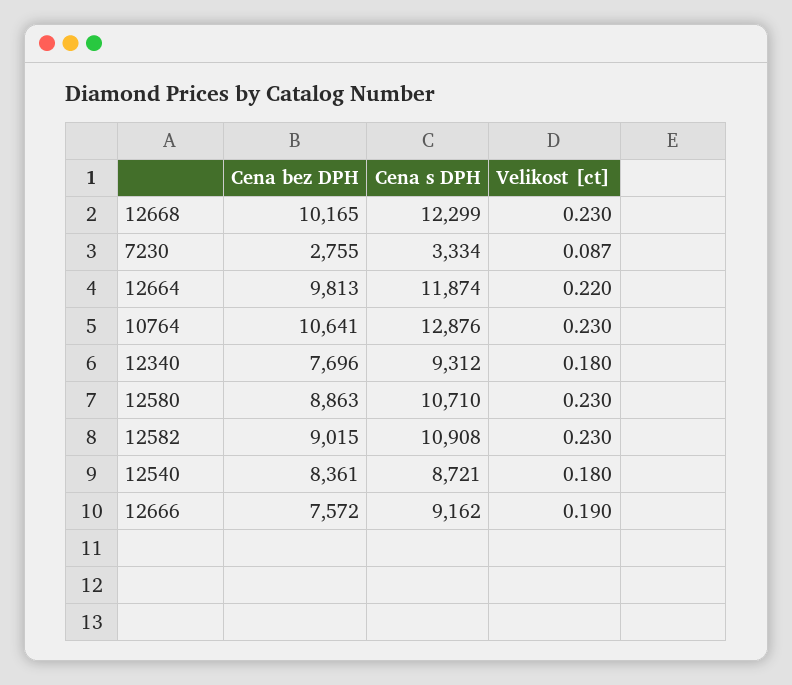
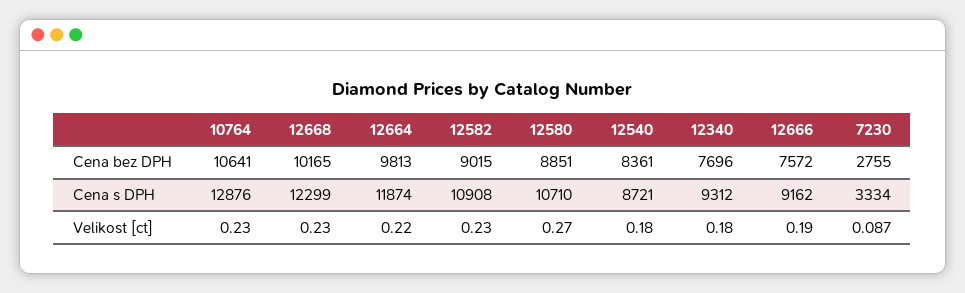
  {
    "Cena bez DPH": {
      "12668": 10165,
      "7230": 2755,
      "12664": 9813,
      "10764": 10641,
      "12340": 7696,
-     "12580": 8863,
+     "12580": 8851,
      "12582": 9015,
      "12540": 8361,
      "12666": 7572
    },
    "Cena s DPH": {
      "12668": 12299,
      "7230": 3334,
      "12664": 11874,
      "10764": 12876,
      "12340": 9312,
      "12580": 10710,
      "12582": 10908,
      "12540": 8721,
      "12666": 9162
    },
    "Velikost [ct]": {
      "12668": 0.23,
      "7230": 0.087,
      "12664": 0.22,
      "10764": 0.23,
      "12340": 0.18,
-     "12580": 0.23,
+     "12580": 0.27,
      "12582": 0.23,
      "12540": 0.18,
      "12666": 0.19
    }
  }

